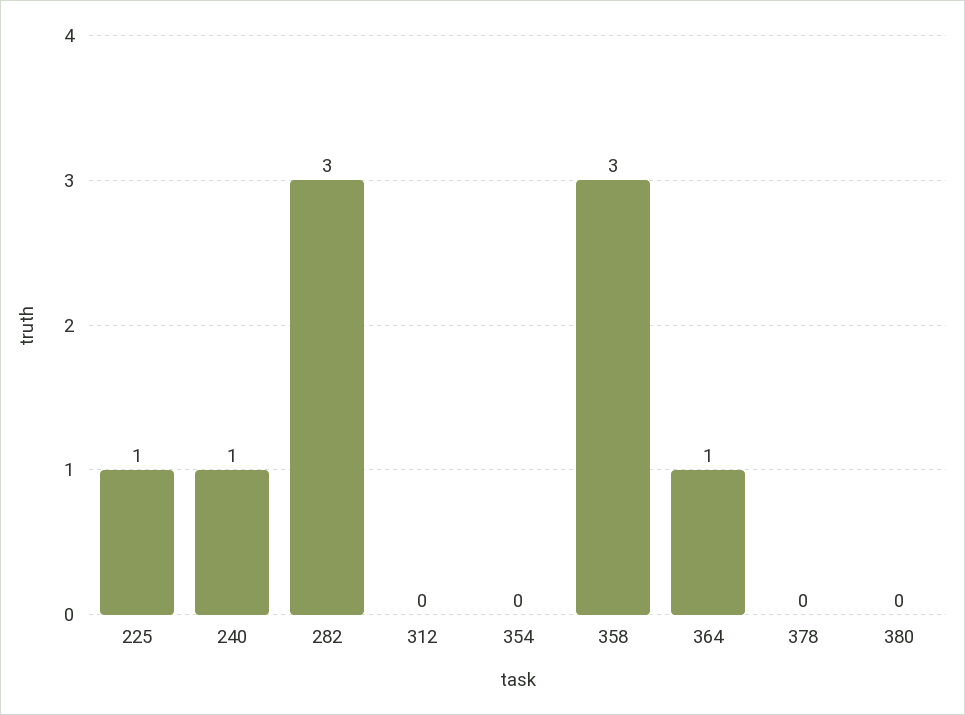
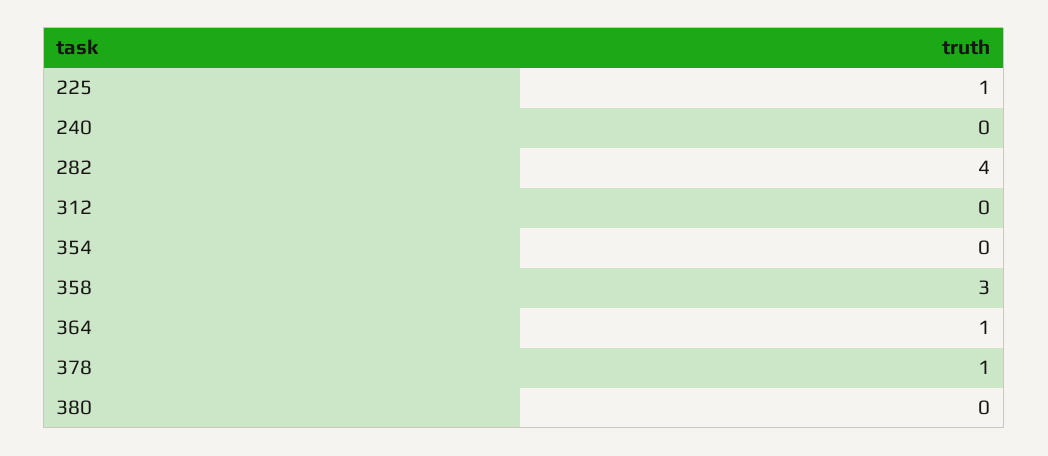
  {
    "225": 1,
-   "240": 1,
+   "240": 0,
-   "282": 3,
+   "282": 4,
    "312": 0,
    "354": 0,
    "358": 3,
    "364": 1,
-   "378": 0,
+   "378": 1,
    "380": 0
  }

